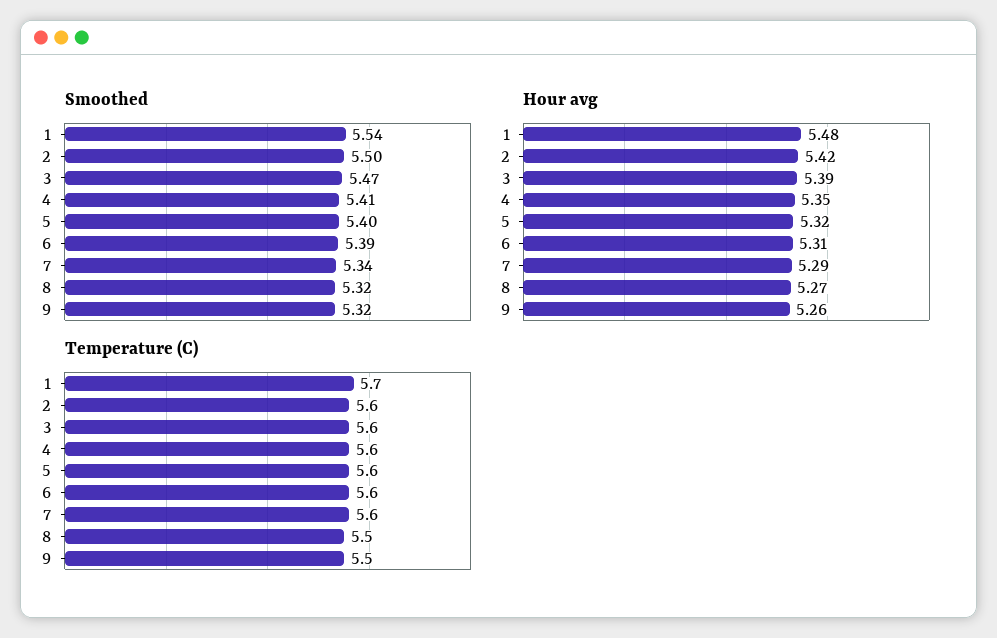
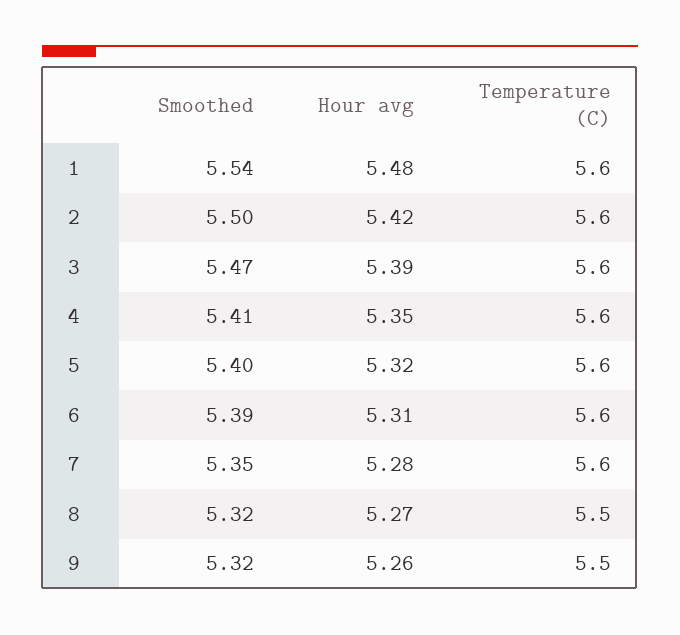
  {
    "Smoothed": {
      "1": 5.54,
      "2": 5.5,
      "3": 5.47,
      "4": 5.41,
      "5": 5.4,
      "6": 5.39,
-     "7": 5.34,
+     "7": 5.35,
      "8": 5.32,
      "9": 5.32
    },
    "Hour avg": {
      "1": 5.48,
      "2": 5.42,
      "3": 5.39,
      "4": 5.35,
      "5": 5.32,
      "6": 5.31,
-     "7": 5.29,
+     "7": 5.28,
      "8": 5.27,
      "9": 5.26
    },
    "Temperature (C)": {
-     "1": 5.7,
+     "1": 5.6,
      "2": 5.6,
      "3": 5.6,
      "4": 5.6,
      "5": 5.6,
      "6": 5.6,
      "7": 5.6,
      "8": 5.5,
      "9": 5.5
    }
  }

